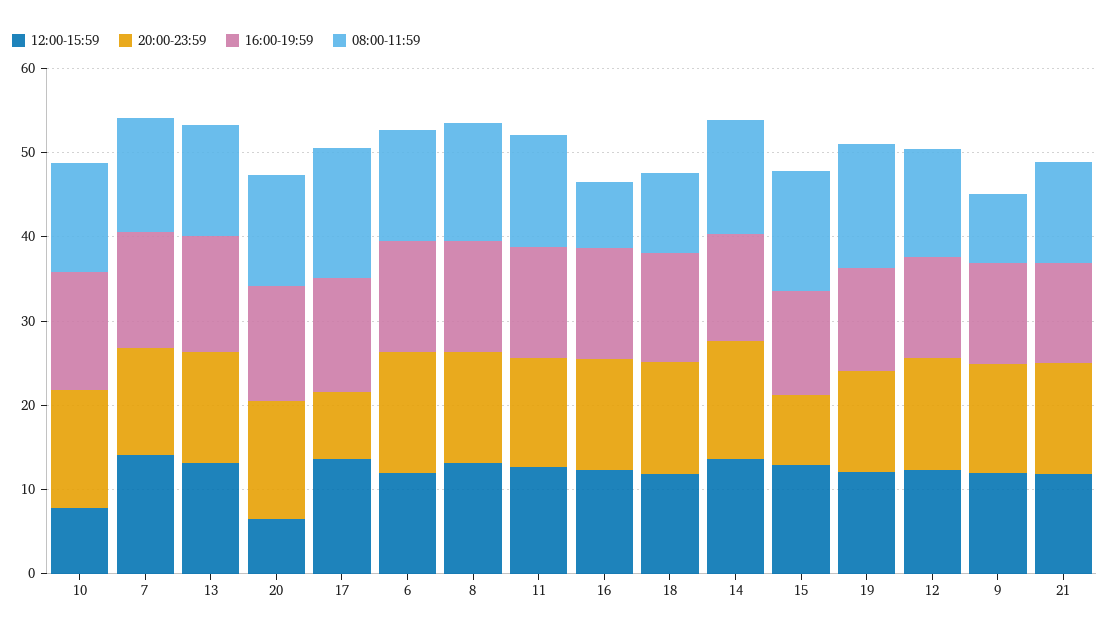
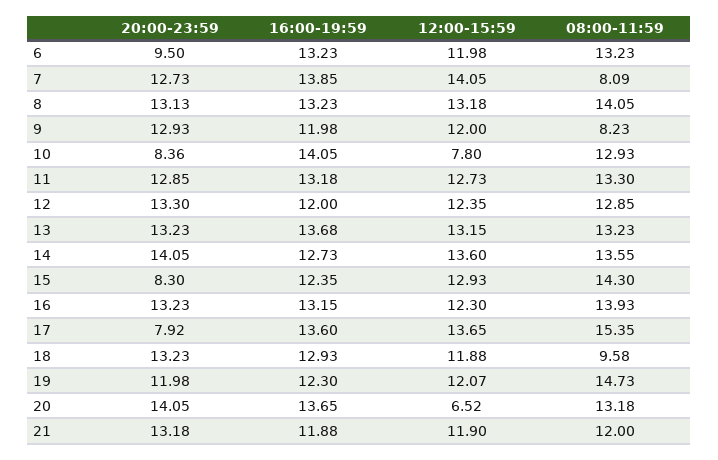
  {
    "12:00-15:59": {
      "10": 7.8,
      "7": 14.05,
      "13": 13.15,
      "20": 6.52,
      "17": 13.65,
      "6": 11.98,
      "8": 13.18,
      "11": 12.73,
      "16": 12.3,
      "18": 11.88,
      "14": 13.6,
      "15": 12.93,
      "19": 12.07,
      "12": 12.35,
      "9": 12,
      "21": 11.9
    },
    "20:00-23:59": {
-     "10": 14,
+     "10": 8.36,
      "7": 12.73,
      "13": 13.23,
      "20": 14.05,
      "17": 7.92,
-     "6": 14,
+     "6": 9.5,
      "8": 13.13,
      "11": 12.85,
      "16": 13.23,
      "18": 13.23,
      "14": 14.05,
      "15": 8.3,
      "19": 11.98,
      "12": 13.3,
      "9": 12.93,
      "21": 13.18
    },
    "16:00-19:59": {
      "10": 14.05,
      "7": 13.85,
      "13": 13.68,
      "20": 13.65,
      "17": 13.6,
      "6": 13.23,
      "8": 13.23,
      "11": 13.18,
      "16": 13.15,
      "18": 12.93,
      "14": 12.73,
      "15": 12.35,
      "19": 12.3,
      "12": 12,
      "9": 11.98,
      "21": 11.88
    },
    "08:00-11:59": {
      "10": 12.93,
-     "7": 14,
+     "7": 8.09,
      "13": 13.23,
      "20": 13.18,
      "17": 15.35,
      "6": 13.23,
      "8": 14.05,
      "11": 13.3,
-     "16": 8,
+     "16": 13.93,
      "18": 9.58,
      "14": 13.55,
      "15": 14.3,
      "19": 14.73,
      "12": 12.85,
      "9": 8.23,
      "21": 12
    }
  }

